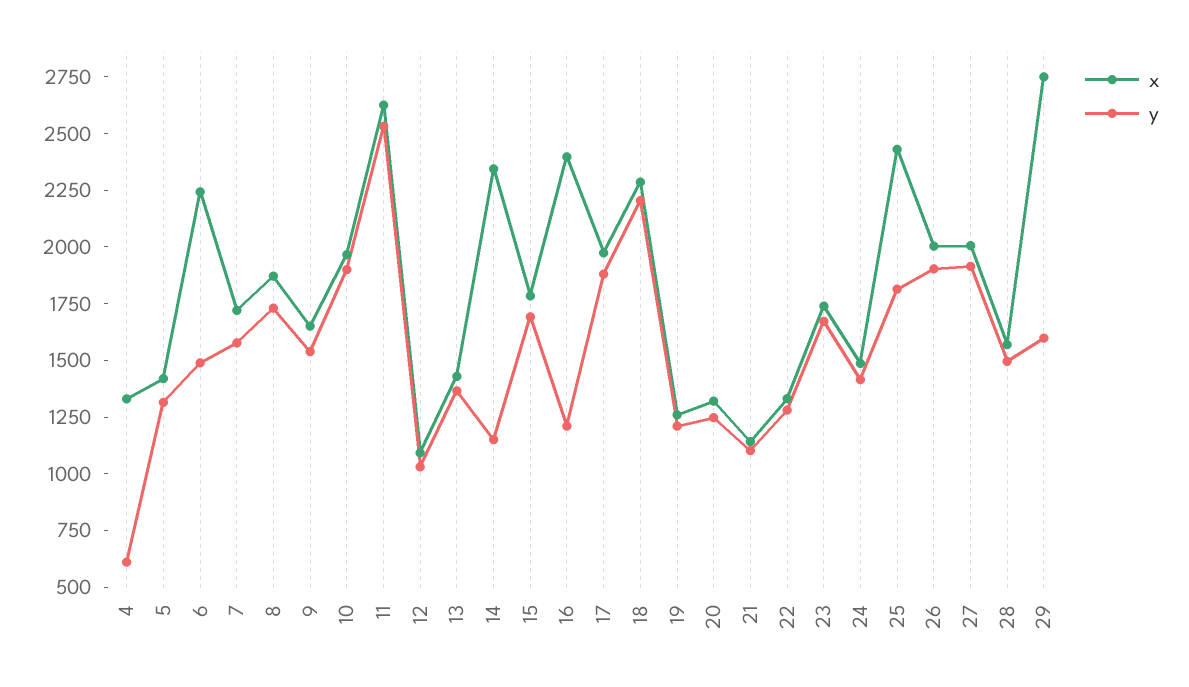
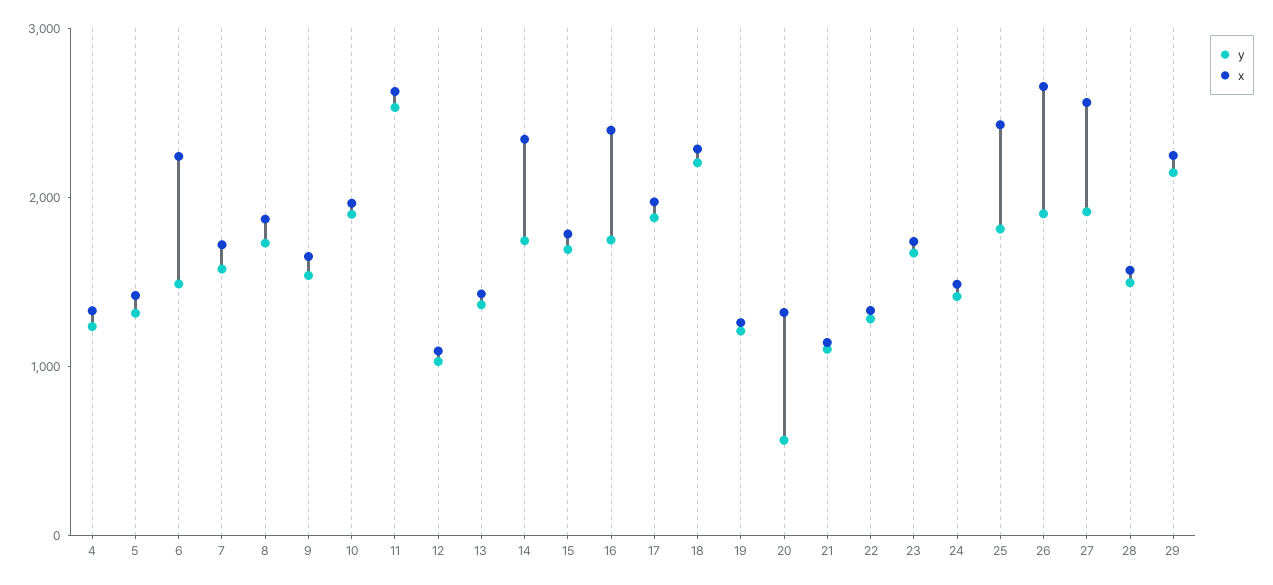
  {
    "x": {
      "4": 1350,
      "5": 1400,
      "6": 2250,
      "7": 1700,
      "8": 1850,
      "9": 1650,
      "10": 1950,
      "11": 2650,
      "12": 1100,
      "13": 1450,
      "14": 2350,
      "15": 1800,
      "16": 2400,
      "17": 1950,
      "18": 2300,
      "19": 1250,
      "20": 1300,
      "21": 1150,
      "22": 1350,
      "23": 1750,
      "24": 1500,
      "25": 2450,
-     "26": 2000,
+     "26": 2600,
-     "27": 2000,
+     "27": 2600,
      "28": 1550,
-     "29": 2750
+     "29": 2200
    },
    "y": {
-     "4": 600,
+     "4": 1200,
      "5": 1300,
      "6": 1500,
      "7": 1600,
      "8": 1750,
      "9": 1550,
      "10": 1900,
      "11": 2550,
      "12": 1050,
      "13": 1350,
-     "14": 1150,
+     "14": 1800,
      "15": 1700,
-     "16": 1200,
+     "16": 1800,
      "17": 1900,
      "18": 2200,
      "19": 1200,
-     "20": 1250,
+     "20": 600,
      "21": 1100,
      "22": 1300,
      "23": 1650,
      "24": 1400,
      "25": 1800,
      "26": 1900,
      "27": 1900,
      "28": 1500,
-     "29": 1600
+     "29": 2200
    }
  }

